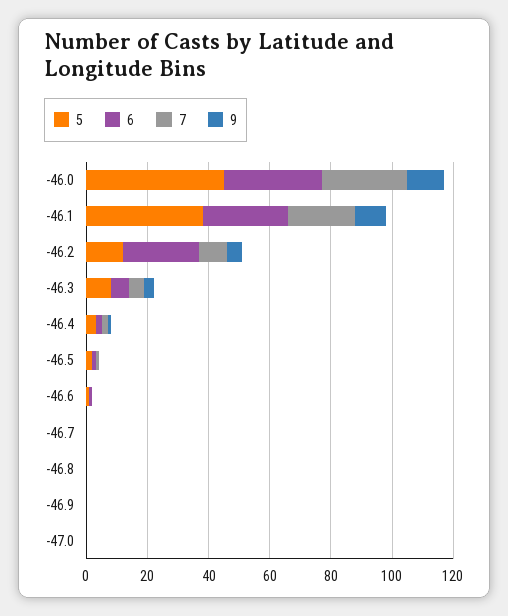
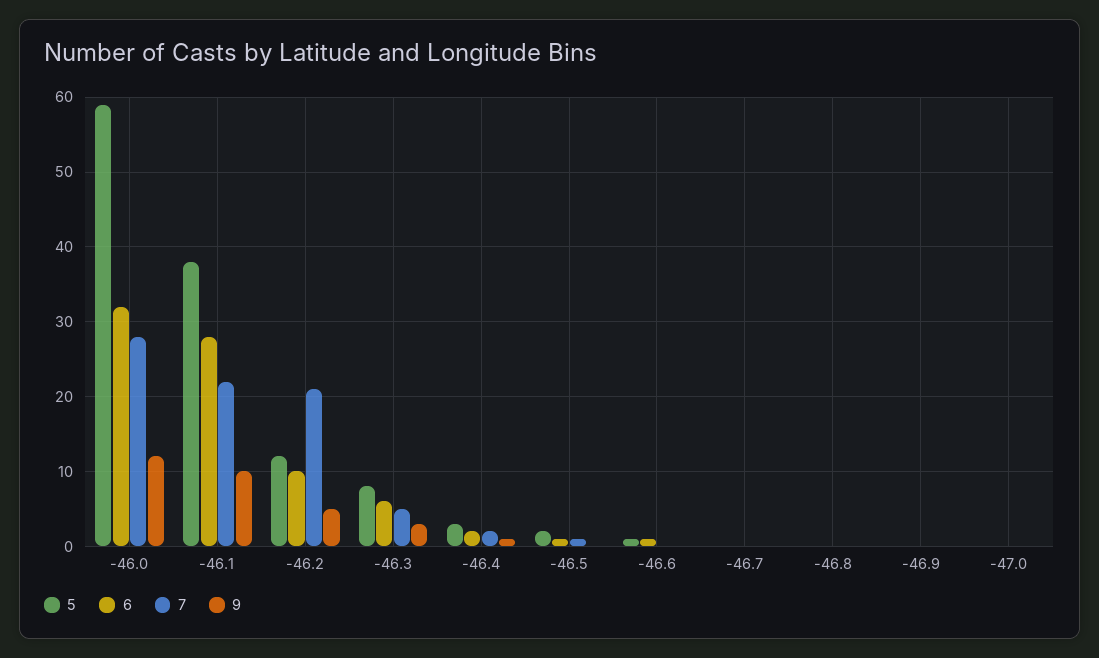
  {
    "5": {
-     "-46.0": 45,
+     "-46.0": 59,
      "-46.1": 38,
      "-46.2": 12,
      "-46.3": 8,
      "-46.4": 3,
      "-46.5": 2,
      "-46.6": 1,
      "-46.7": 0,
      "-46.8": 0,
      "-46.9": 0,
      "-47.0": 0
    },
    "6": {
      "-46.0": 32,
      "-46.1": 28,
-     "-46.2": 25,
+     "-46.2": 10,
      "-46.3": 6,
      "-46.4": 2,
      "-46.5": 1,
      "-46.6": 1,
      "-46.7": 0,
      "-46.8": 0,
      "-46.9": 0,
      "-47.0": 0
    },
    "7": {
      "-46.0": 28,
      "-46.1": 22,
-     "-46.2": 10,
+     "-46.2": 21,
      "-46.3": 5,
      "-46.4": 2,
      "-46.5": 1,
      "-46.6": 0,
      "-46.7": 0,
      "-46.8": 0,
      "-46.9": 0,
      "-47.0": 0
    },
    "9": {
      "-46.0": 12,
      "-46.1": 10,
      "-46.2": 5,
      "-46.3": 3,
      "-46.4": 1,
      "-46.5": 0,
      "-46.6": 0,
      "-46.7": 0,
      "-46.8": 0,
      "-46.9": 0,
      "-47.0": 0
    }
  }

